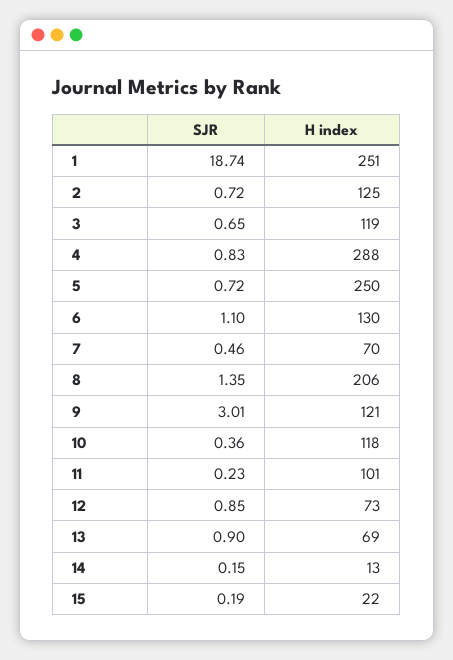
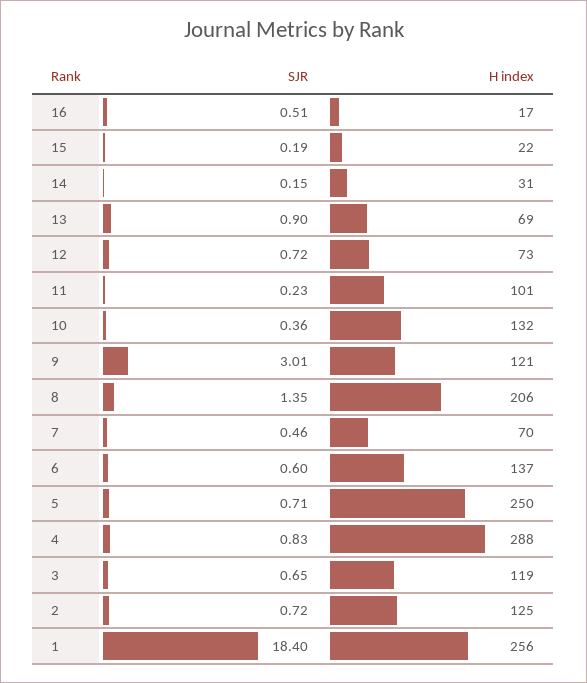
  {
    "SJR": {
-     "1": 18.74,
+     "1": 18.4,
      "2": 0.72,
      "3": 0.65,
      "4": 0.83,
-     "5": 0.72,
+     "5": 0.71,
-     "6": 1.1,
+     "6": 0.6,
      "7": 0.46,
      "8": 1.35,
      "9": 3.01,
      "10": 0.36,
      "11": 0.23,
-     "12": 0.85,
+     "12": 0.72,
      "13": 0.9,
      "14": 0.15,
-     "15": 0.19
+     "15": 0.19,
+     "16": 0.51
    },
    "H index": {
-     "1": 251,
+     "1": 256,
      "2": 125,
      "3": 119,
      "4": 288,
      "5": 250,
-     "6": 130,
+     "6": 137,
      "7": 70,
      "8": 206,
      "9": 121,
-     "10": 118,
+     "10": 132,
      "11": 101,
      "12": 73,
      "13": 69,
-     "14": 13,
+     "14": 31,
-     "15": 22
+     "15": 22,
+     "16": 17
    }
  }

